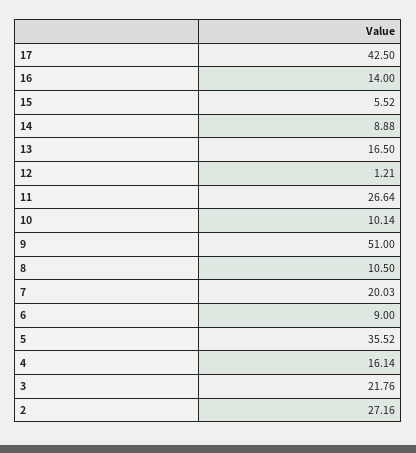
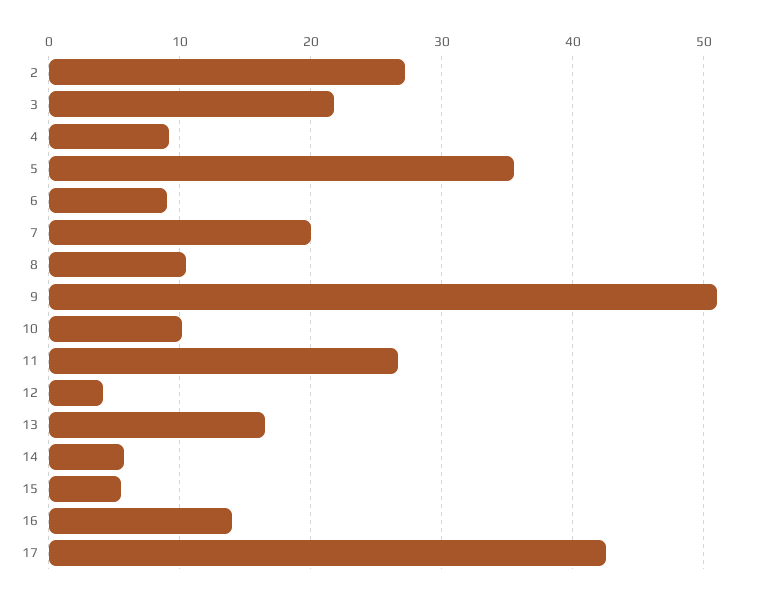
  {
    "17": 42.5,
    "16": 14,
    "15": 5.52,
-   "14": 8.88,
+   "14": 6,
    "13": 16.5,
-   "12": 1.21,
+   "12": 4,
    "11": 26.64,
    "10": 10.14,
    "9": 51,
    "8": 10.5,
    "7": 20.03,
    "6": 9,
    "5": 35.52,
-   "4": 16.14,
+   "4": 9,
    "3": 21.76,
    "2": 27.16
  }

